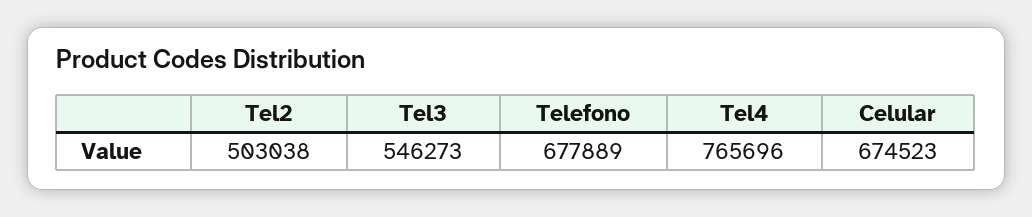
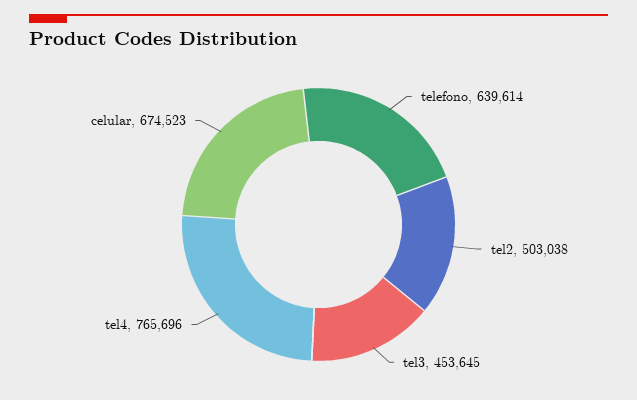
  {
    "Tel2": 503038,
-   "Tel3": 546273,
+   "Tel3": 453645,
-   "Telefono": 677889,
+   "Telefono": 639614,
    "Tel4": 765696,
    "Celular": 674523
  }

